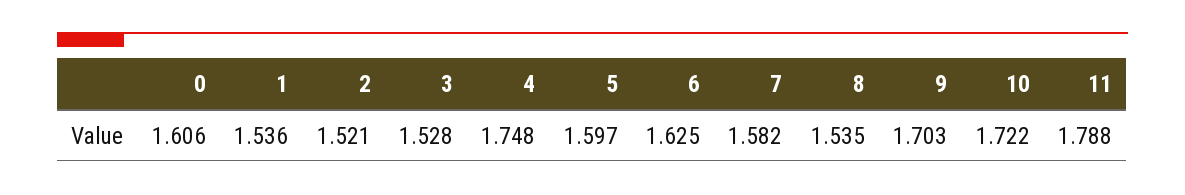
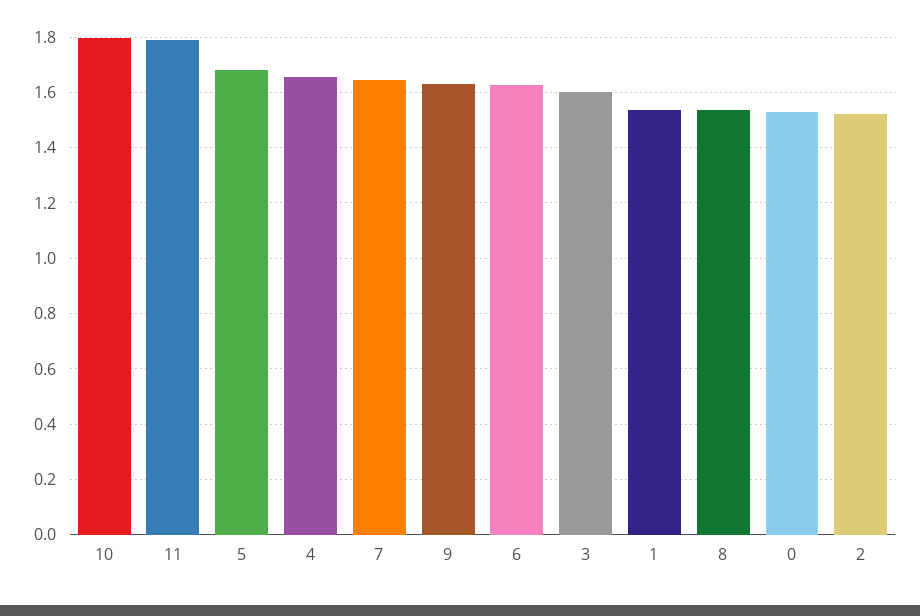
  {
-   "0": 1.606,
+   "0": 1.525,
    "1": 1.536,
    "2": 1.521,
-   "3": 1.528,
+   "3": 1.6,
-   "4": 1.748,
+   "4": 1.65,
-   "5": 1.597,
+   "5": 1.675,
    "6": 1.625,
-   "7": 1.582,
+   "7": 1.65,
    "8": 1.535,
-   "9": 1.703,
+   "9": 1.625,
-   "10": 1.722,
+   "10": 1.8,
    "11": 1.788
  }

